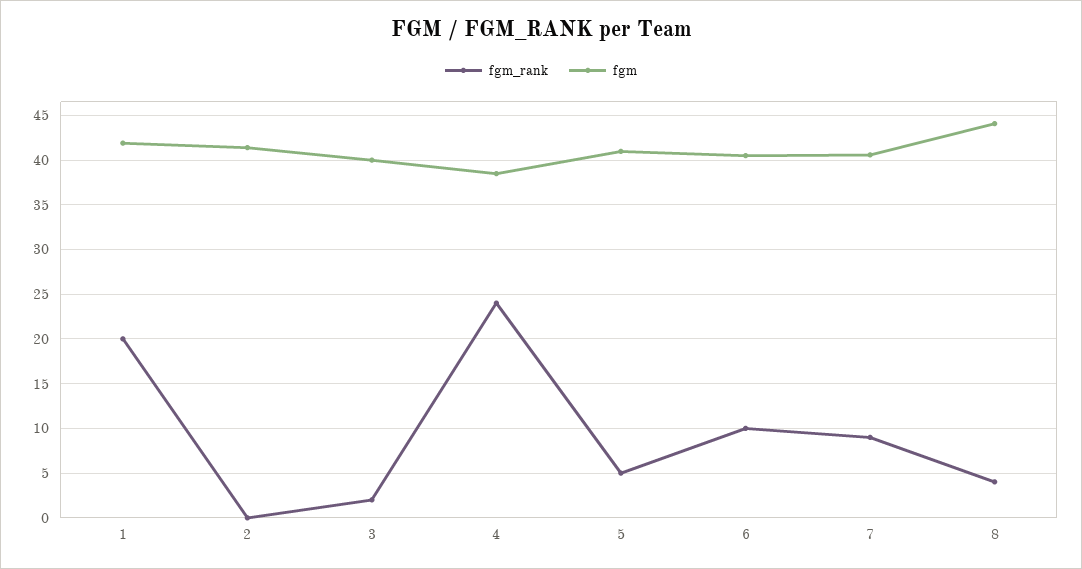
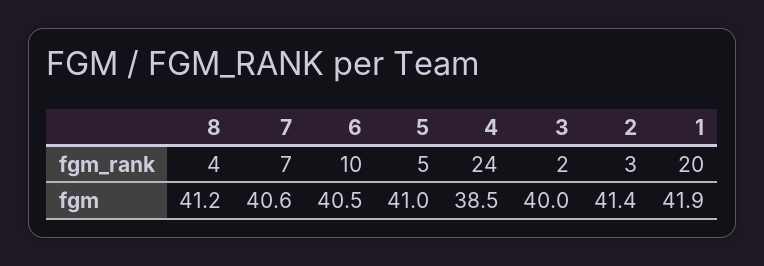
  {
    "fgm_rank": {
      "1": 20,
-     "2": 0,
+     "2": 3,
      "3": 2,
      "4": 24,
      "5": 5,
      "6": 10,
-     "7": 9,
+     "7": 7,
      "8": 4
    },
    "fgm": {
      "1": 41.9,
      "2": 41.4,
      "3": 40,
      "4": 38.5,
      "5": 41,
      "6": 40.5,
      "7": 40.6,
-     "8": 44
+     "8": 41.2
    }
  }

